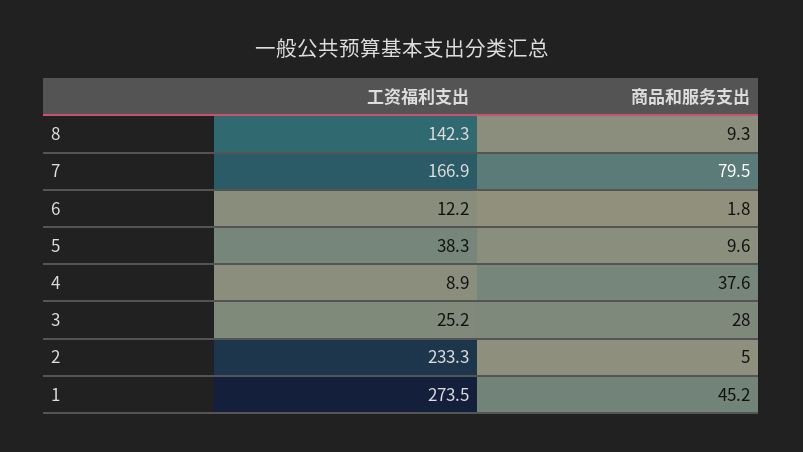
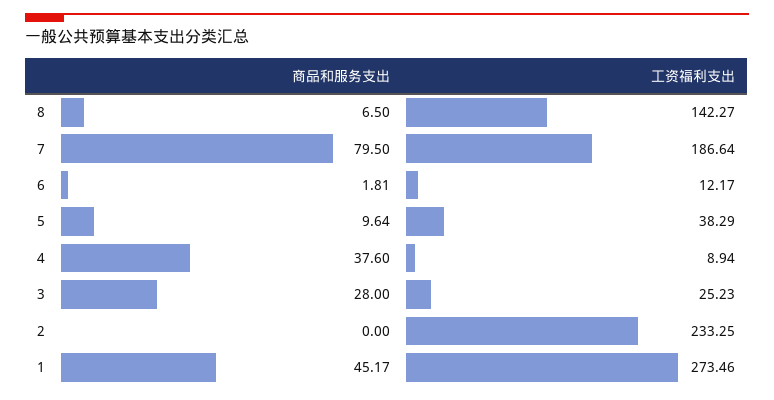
  {
    "工资福利支出": {
      "8": 142.27,
-     "7": 166.9,
+     "7": 186.64,
      "6": 12.17,
      "5": 38.29,
      "4": 8.94,
      "3": 25.23,
      "2": 233.25,
      "1": 273.46
    },
    "商品和服务支出": {
-     "8": 9.3,
+     "8": 6.5,
      "7": 79.5,
      "6": 1.81,
      "5": 9.64,
      "4": 37.6,
      "3": 28,
-     "2": 5,
+     "2": 0,
      "1": 45.17
    }
  }

